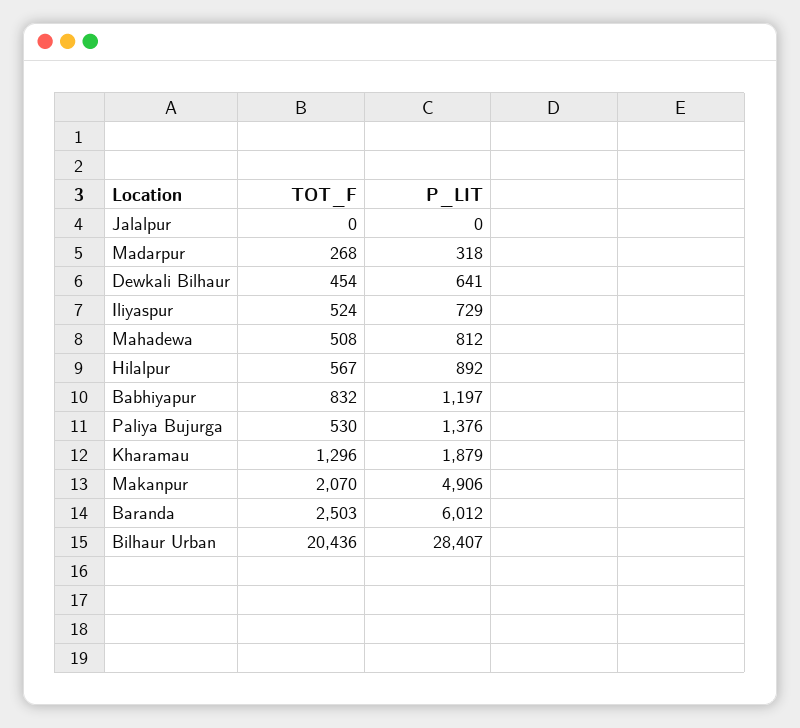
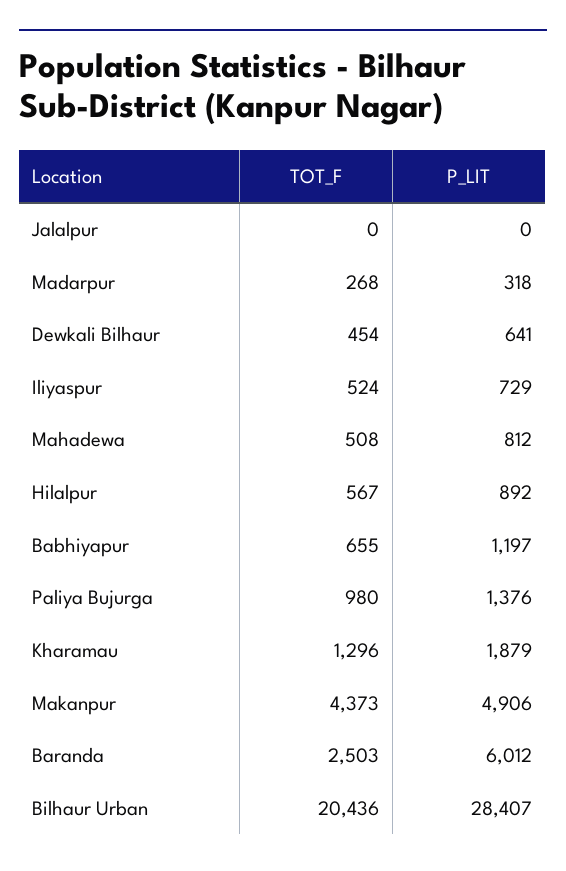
  {
    "TOT_F": {
      "Jalalpur": 0,
      "Madarpur": 268,
      "Dewkali Bilhaur": 454,
      "Iliyaspur": 524,
      "Mahadewa": 508,
      "Hilalpur": 567,
-     "Babhiyapur": 832,
+     "Babhiyapur": 655,
-     "Paliya Bujurga": 530,
+     "Paliya Bujurga": 980,
      "Kharamau": 1296,
-     "Makanpur": 2070,
+     "Makanpur": 4373,
      "Baranda": 2503,
      "Bilhaur Urban": 20436
    },
    "P_LIT": {
      "Jalalpur": 0,
      "Madarpur": 318,
      "Dewkali Bilhaur": 641,
      "Iliyaspur": 729,
      "Mahadewa": 812,
      "Hilalpur": 892,
      "Babhiyapur": 1197,
      "Paliya Bujurga": 1376,
      "Kharamau": 1879,
      "Makanpur": 4906,
      "Baranda": 6012,
      "Bilhaur Urban": 28407
    }
  }

